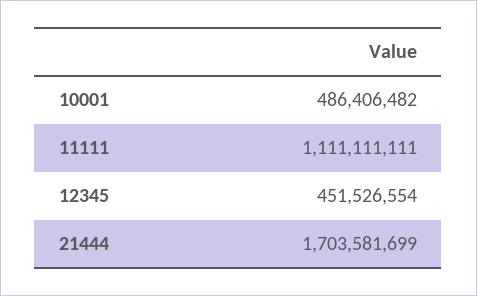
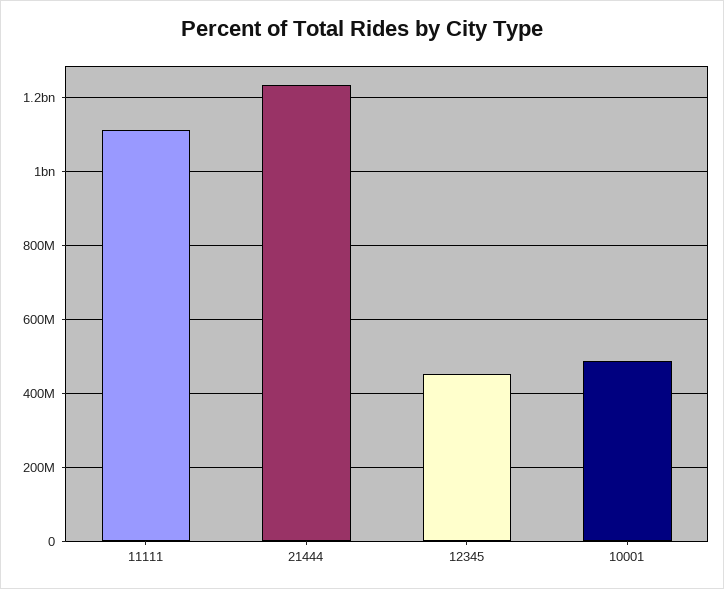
  {
    "10001": 486406482,
    "11111": 1111111111,
    "12345": 451526554,
-   "21444": 1703581699
+   "21444": 1240000000
  }

